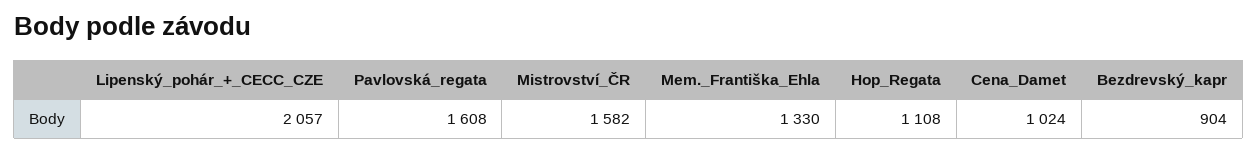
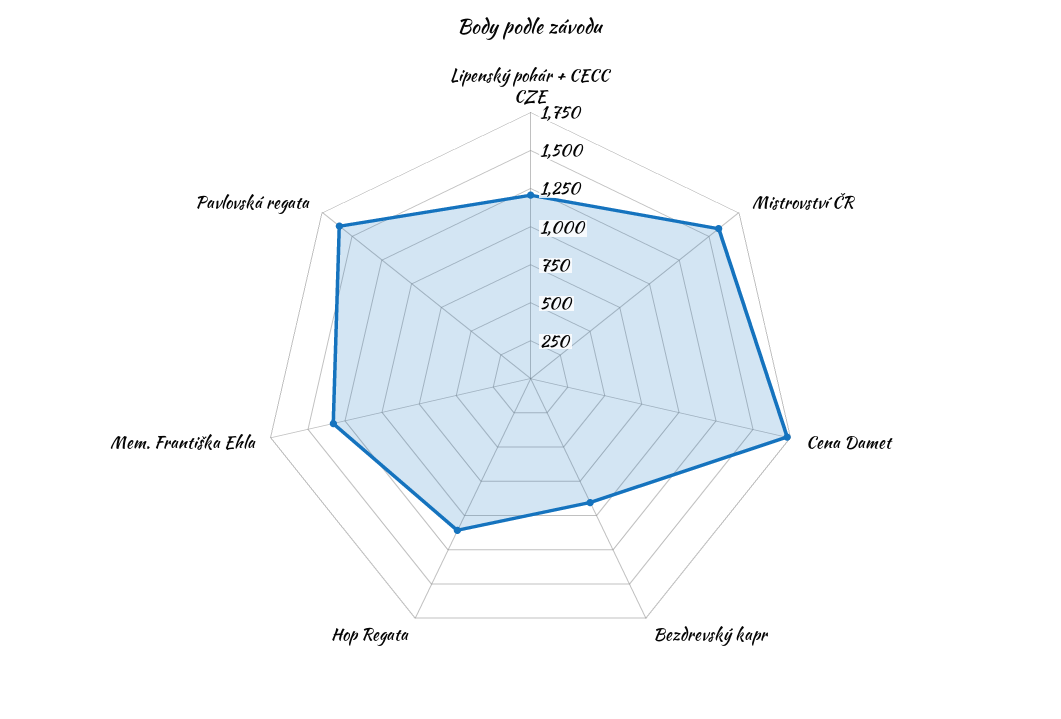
  {
-   "Lipenský_pohár_+_CECC_CZE": 2057,
+   "Lipenský_pohár_+_CECC_CZE": 1250,
    "Pavlovská_regata": 1608,
    "Mistrovství_ČR": 1582,
    "Mem._Františka_Ehla": 1330,
    "Hop_Regata": 1108,
-   "Cena_Damet": 1024,
+   "Cena_Damet": 1750,
    "Bezdrevský_kapr": 904
  }

